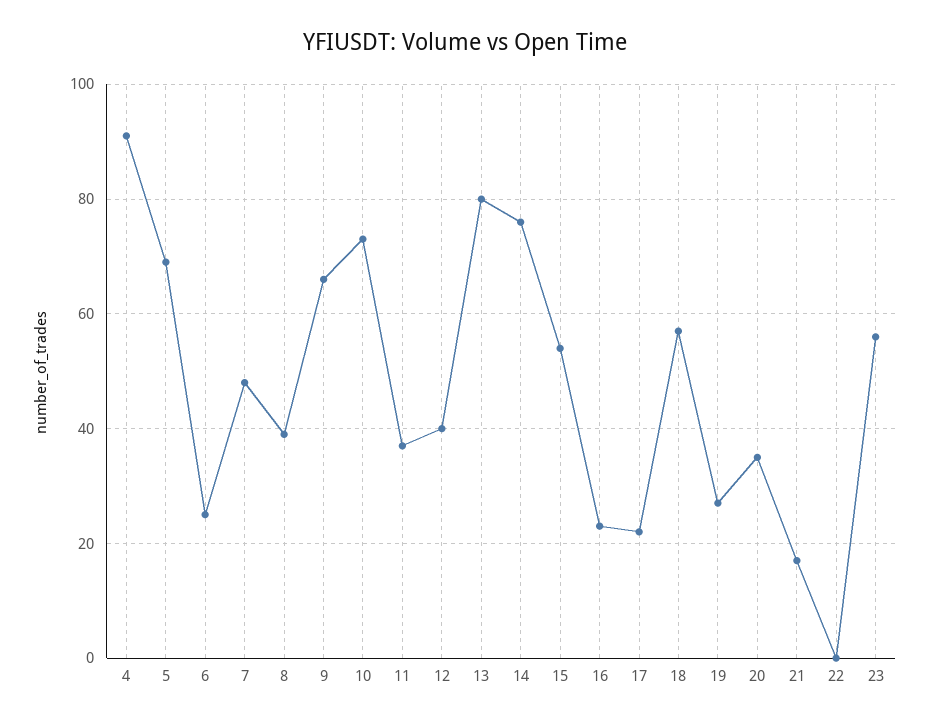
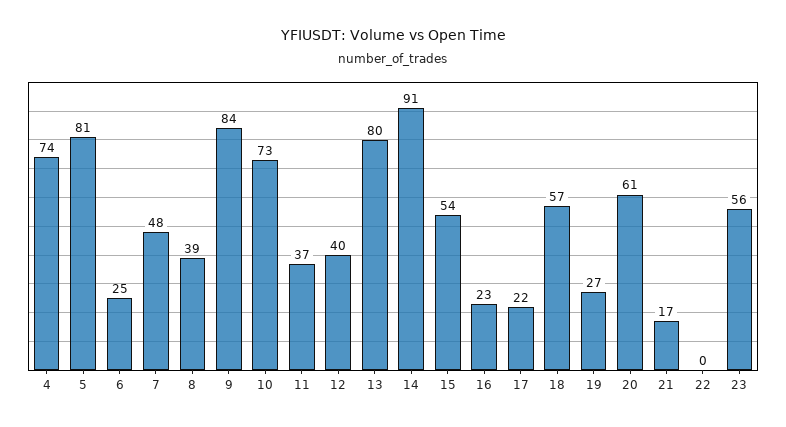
  {
-   "4": 90,
+   "4": 74,
-   "5": 70,
+   "5": 81,
    "6": 25,
    "7": 48,
    "8": 39,
-   "9": 65,
+   "9": 84,
    "10": 73,
    "11": 37,
    "12": 40,
    "13": 80,
-   "14": 75,
+   "14": 91,
    "15": 54,
    "16": 23,
    "17": 22,
    "18": 57,
    "19": 27,
-   "20": 35,
+   "20": 61,
    "21": 17,
    "22": 0,
    "23": 56
  }

